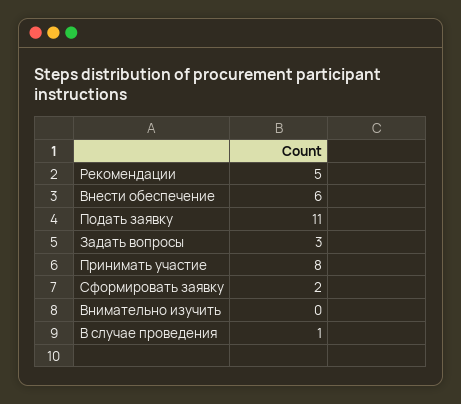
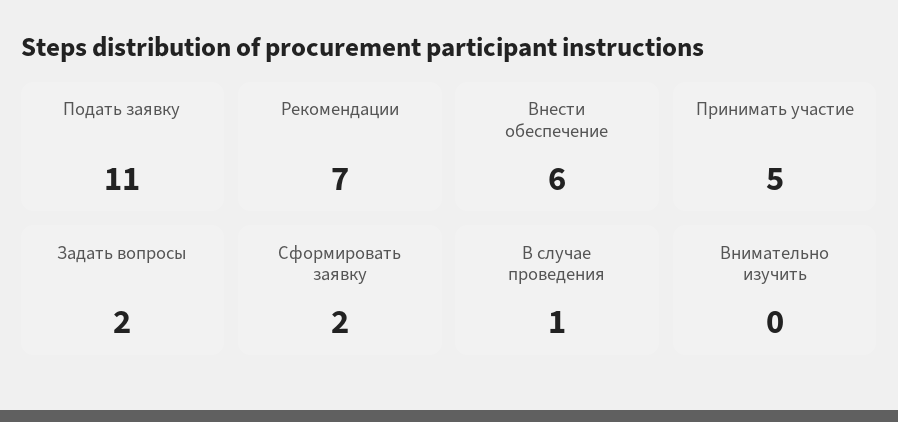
  {
-   "Рекомендации": 5,
+   "Рекомендации": 7,
    "Внести обеспечение": 6,
    "Подать заявку": 11,
-   "Задать вопросы": 3,
+   "Задать вопросы": 2,
-   "Принимать участие": 8,
+   "Принимать участие": 5,
    "Сформировать заявку": 2,
    "Внимательно изучить": 0,
    "В случае проведения": 1
  }

